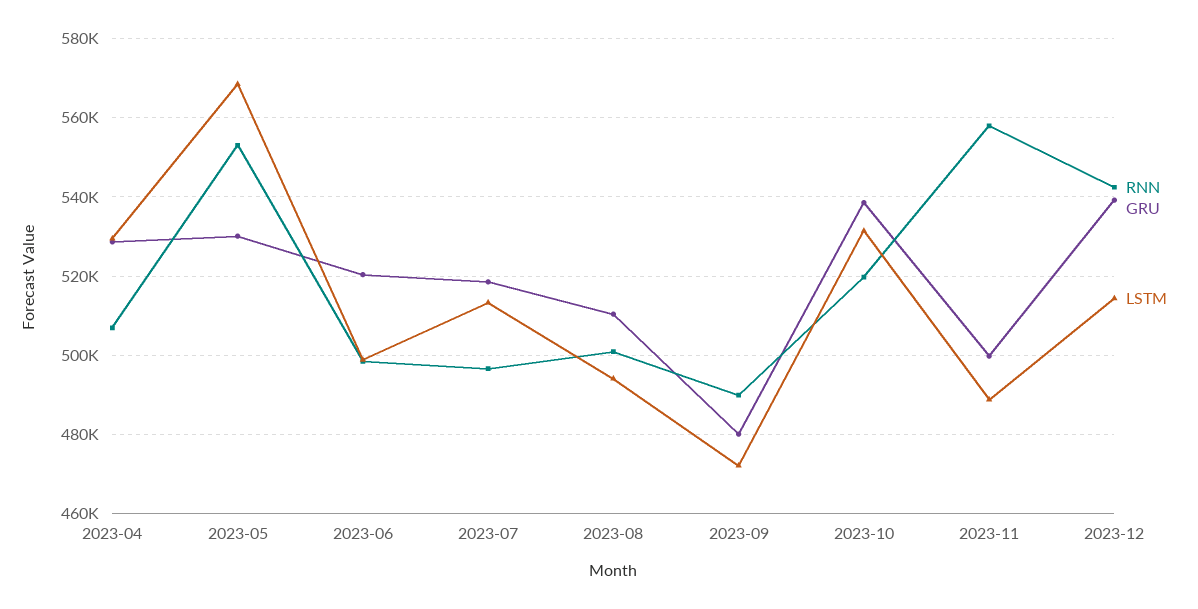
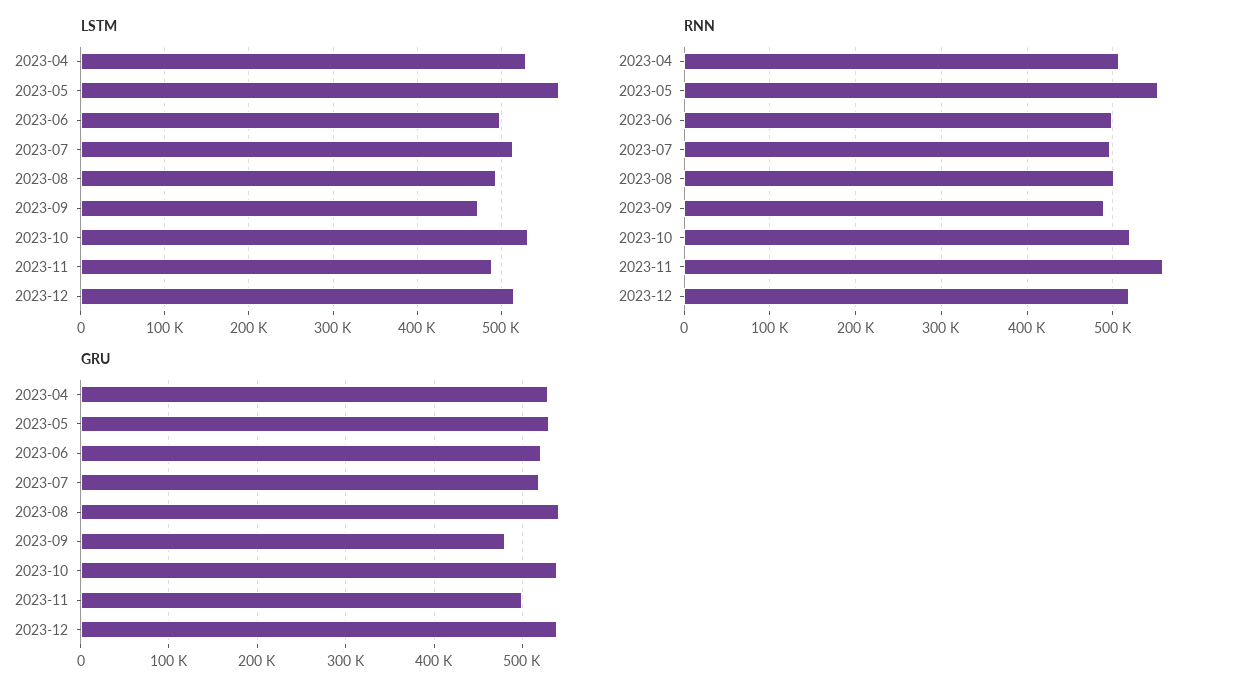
  {
    "RNN": {
      "2023-04": 506000,
      "2023-05": 554000,
      "2023-06": 498000,
      "2023-07": 496000,
      "2023-08": 500000,
      "2023-09": 490000,
      "2023-10": 520000,
      "2023-11": 558000,
-     "2023-12": 542000
+     "2023-12": 520000
    },
    "GRU": {
      "2023-04": 528000,
      "2023-05": 530000,
      "2023-06": 520000,
      "2023-07": 518000,
-     "2023-08": 510000,
+     "2023-08": 540000,
      "2023-09": 480000,
      "2023-10": 538000,
      "2023-11": 500000,
      "2023-12": 540000
    },
    "LSTM": {
      "2023-04": 530000,
      "2023-05": 568000,
      "2023-06": 498000,
      "2023-07": 514000,
      "2023-08": 494000,
      "2023-09": 472000,
      "2023-10": 532000,
      "2023-11": 488000,
      "2023-12": 514000
    }
  }

